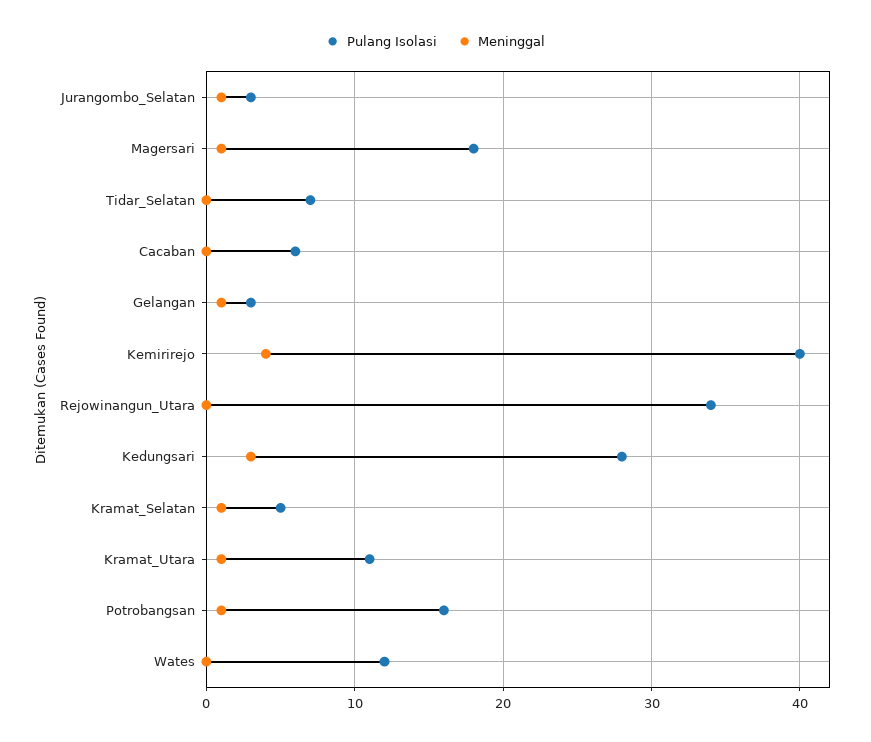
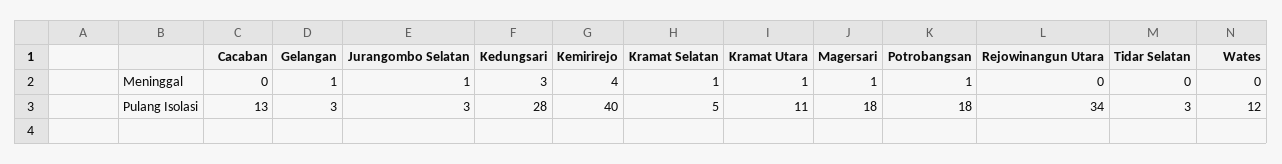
  {
    "Pulang Isolasi": {
      "Jurangombo_Selatan": 3,
      "Magersari": 18,
-     "Tidar_Selatan": 7,
+     "Tidar_Selatan": 3,
-     "Cacaban": 6,
+     "Cacaban": 13,
      "Gelangan": 3,
      "Kemirirejo": 40,
      "Rejowinangun_Utara": 34,
      "Kedungsari": 28,
      "Kramat_Selatan": 5,
      "Kramat_Utara": 11,
-     "Potrobangsan": 16,
+     "Potrobangsan": 18,
      "Wates": 12
    },
    "Meninggal": {
      "Jurangombo_Selatan": 1,
      "Magersari": 1,
      "Tidar_Selatan": 0,
      "Cacaban": 0,
      "Gelangan": 1,
      "Kemirirejo": 4,
      "Rejowinangun_Utara": 0,
      "Kedungsari": 3,
      "Kramat_Selatan": 1,
      "Kramat_Utara": 1,
      "Potrobangsan": 1,
      "Wates": 0
    }
  }

